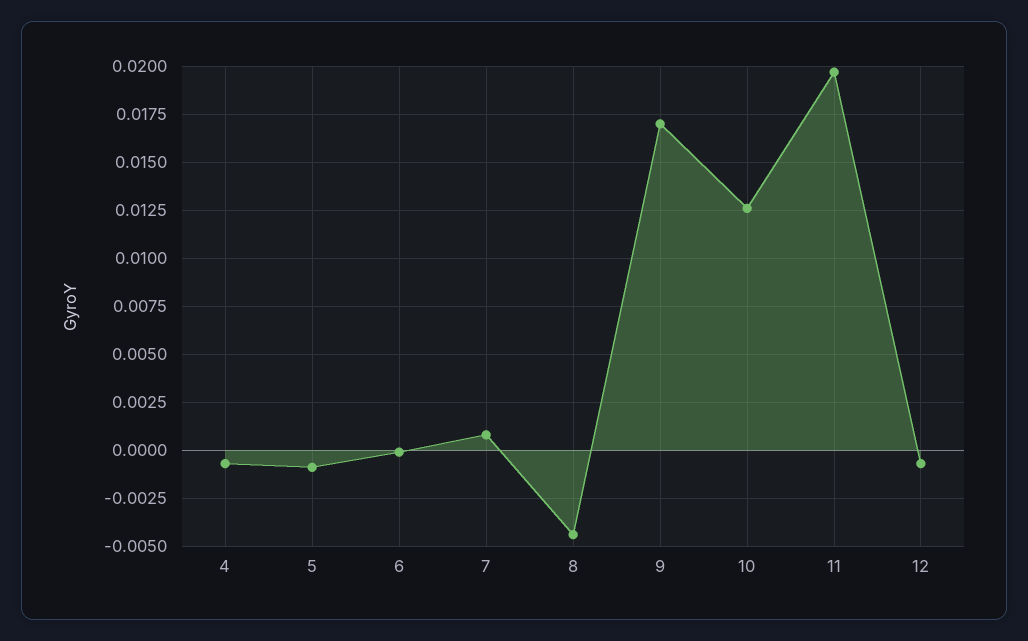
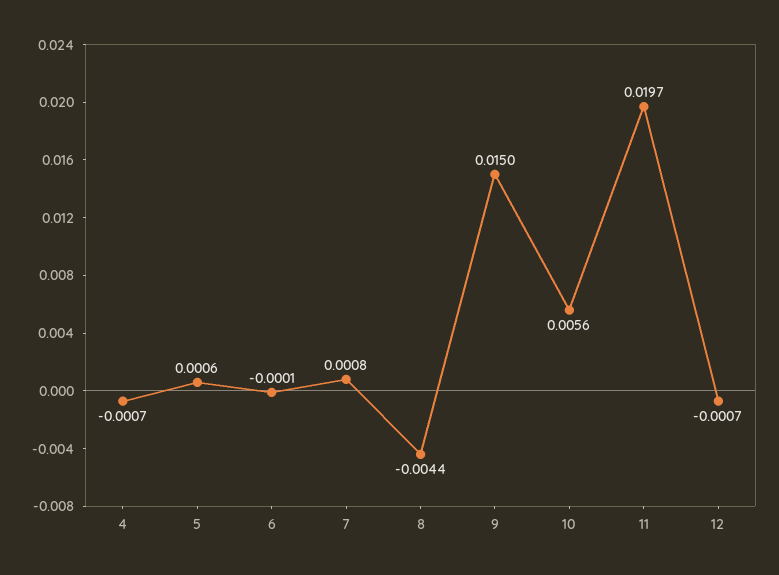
  {
    "4": -0.0007,
-   "5": -0.001,
+   "5": 0.0006,
    "6": -0.0001,
    "7": 0.0008,
    "8": -0.0044,
-   "9": 0.017,
+   "9": 0.015,
-   "10": 0.0125,
+   "10": 0.0056,
    "11": 0.0197,
    "12": -0.0007
  }

